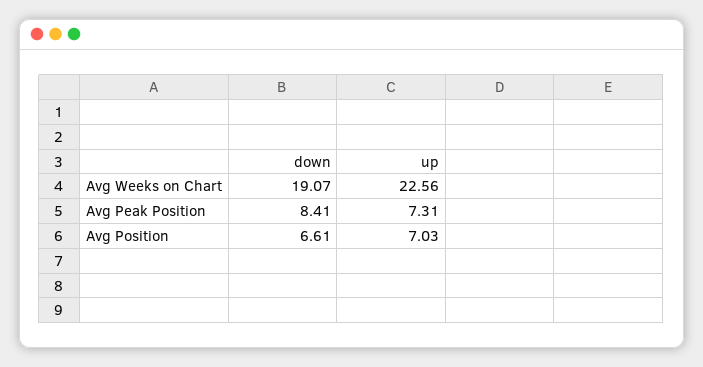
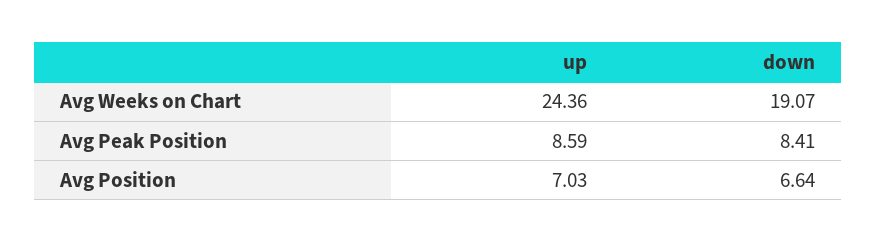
  {
    "down": {
      "Avg Weeks on Chart": 19.07,
      "Avg Peak Position": 8.41,
-     "Avg Position": 6.61
+     "Avg Position": 6.64
    },
    "up": {
-     "Avg Weeks on Chart": 22.56,
+     "Avg Weeks on Chart": 24.36,
-     "Avg Peak Position": 7.31,
+     "Avg Peak Position": 8.59,
      "Avg Position": 7.03
    }
  }

